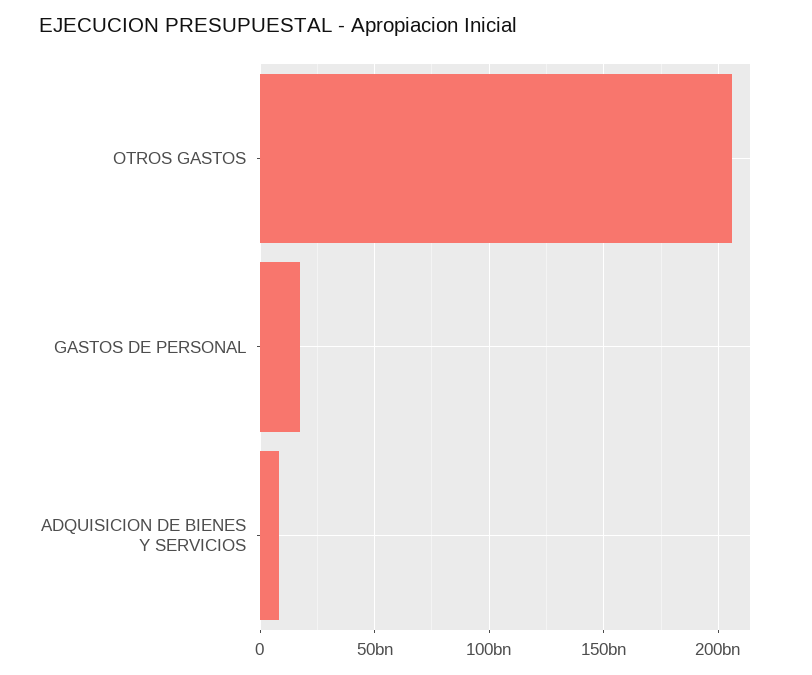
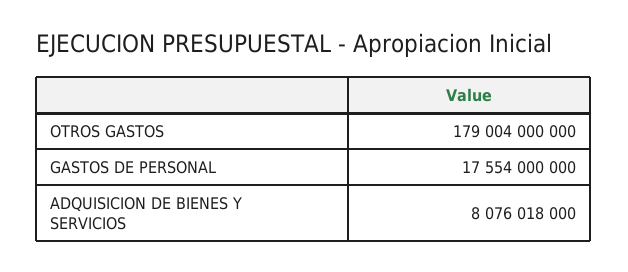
  {
-   "OTROS GASTOS": 205000000000,
+   "OTROS GASTOS": 179004000000,
    "GASTOS DE PERSONAL": 17554000000,
    "ADQUISICION DE BIENES Y SERVICIOS": 8076018000
  }

